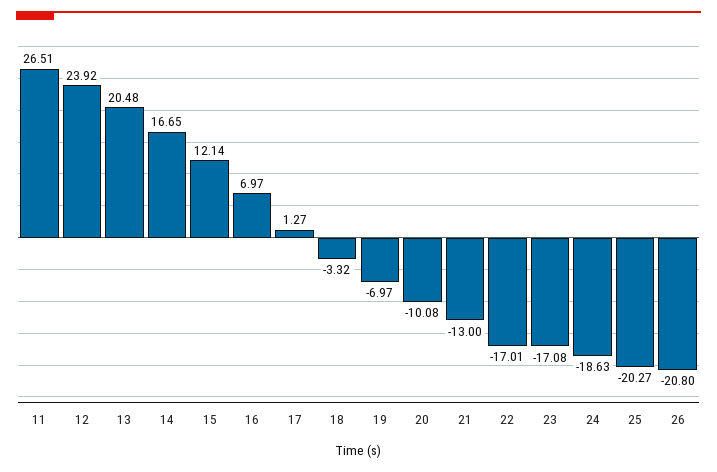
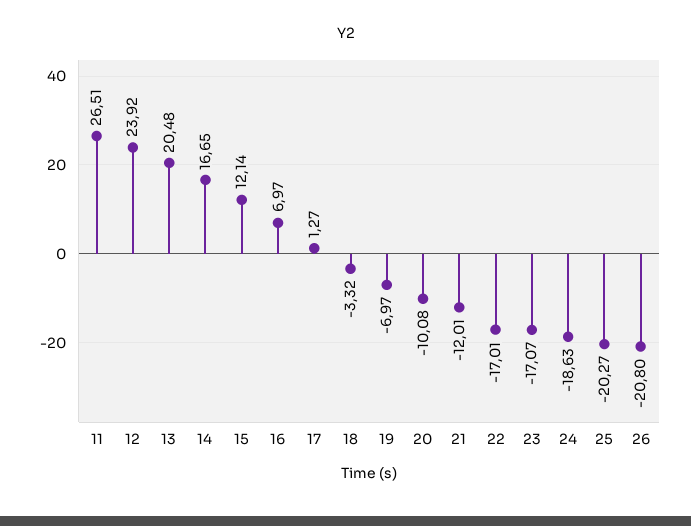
  {
    "11": 26.51,
    "12": 23.92,
    "13": 20.48,
    "14": 16.65,
    "15": 12.14,
    "16": 6.97,
    "17": 1.27,
    "18": -3.32,
    "19": -6.97,
    "20": -10.08,
-   "21": -13,
+   "21": -12.01,
    "22": -17.01,
-   "23": -17.08,
+   "23": -17.07,
    "24": -18.63,
    "25": -20.27,
    "26": -20.8
  }

